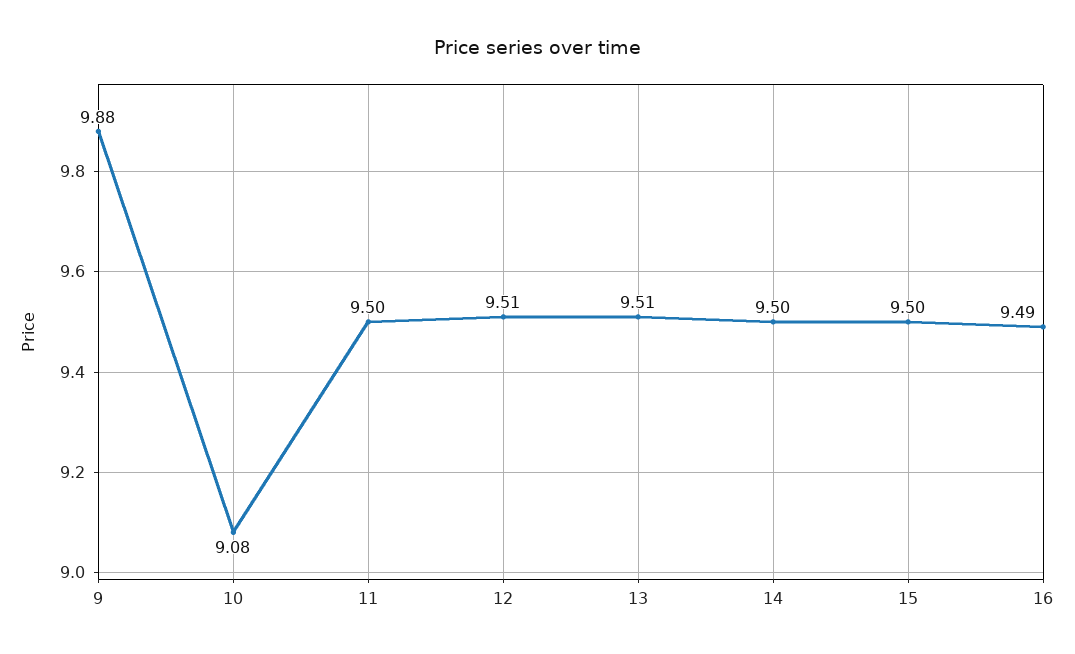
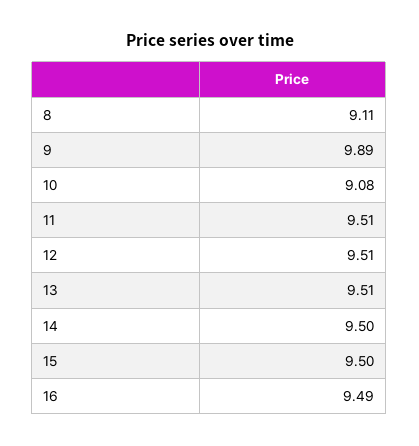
  {
-   "9": 9.88,
+   "9": 9.89,
    "10": 9.08,
-   "11": 9.5,
+   "11": 9.51,
    "12": 9.51,
    "13": 9.51,
    "14": 9.5,
    "15": 9.5,
-   "16": 9.49
+   "16": 9.49,
+   "8": 9.11
  }

